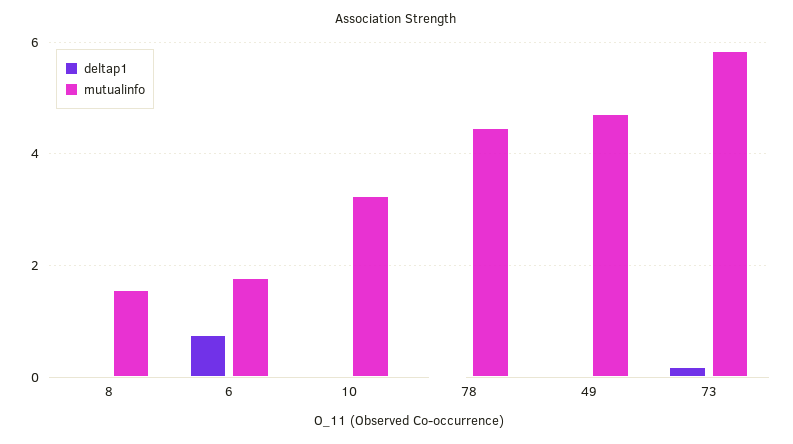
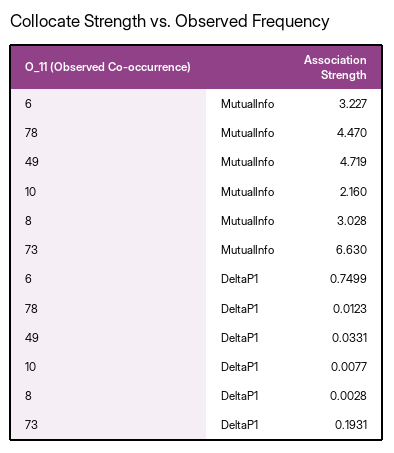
  {
    "deltap1": {
      "8": 0.0028,
      "6": 0.7499,
      "10": 0.0077,
      "78": 0.0123,
      "49": 0.0331,
      "73": 0.1931
    },
    "mutualinfo": {
-     "8": 1.6,
+     "8": 3.028,
-     "6": 1.8,
+     "6": 3.227,
-     "10": 3.2,
+     "10": 2.16,
      "78": 4.47,
      "49": 4.719,
-     "73": 5.8
+     "73": 6.63
    }
  }

